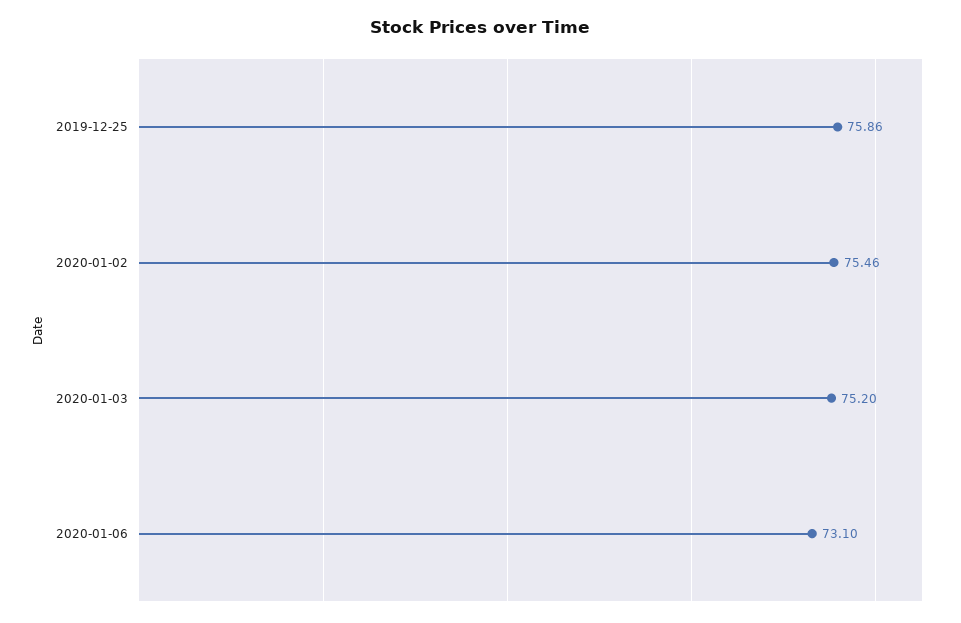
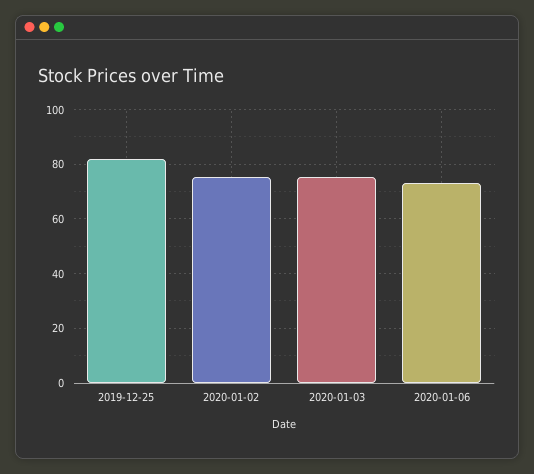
  {
-   "2019-12-25": 75.86,
+   "2019-12-25": 82.5,
    "2020-01-02": 75.46,
    "2020-01-03": 75.2,
    "2020-01-06": 73.1
  }

